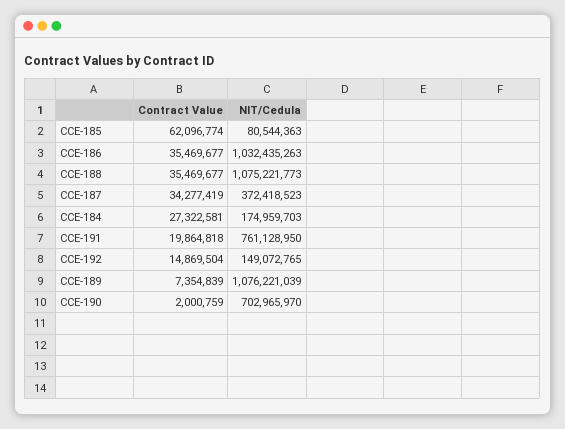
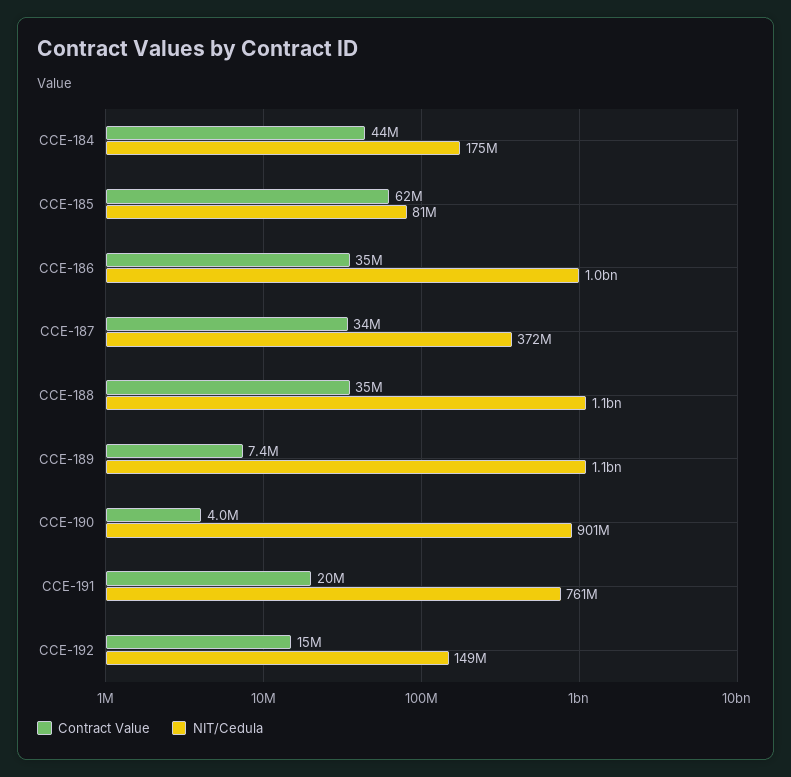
  {
    "Contract Value": {
      "CCE-185": 62096774,
      "CCE-186": 35469677,
      "CCE-188": 35469677,
      "CCE-187": 34277419,
-     "CCE-184": 27322581,
+     "CCE-184": 44000000,
      "CCE-191": 19864818,
      "CCE-192": 14869504,
      "CCE-189": 7354839,
-     "CCE-190": 2000759
+     "CCE-190": 4000000
    },
    "NIT/Cedula": {
      "CCE-185": 80544363,
      "CCE-186": 1032435263,
      "CCE-188": 1075221773,
      "CCE-187": 372418523,
      "CCE-184": 174959703,
      "CCE-191": 761128950,
      "CCE-192": 149072765,
      "CCE-189": 1076221039,
-     "CCE-190": 702965970
+     "CCE-190": 901000000
    }
  }

